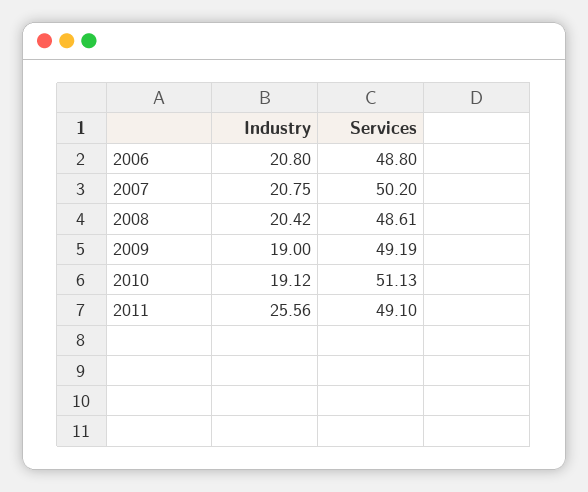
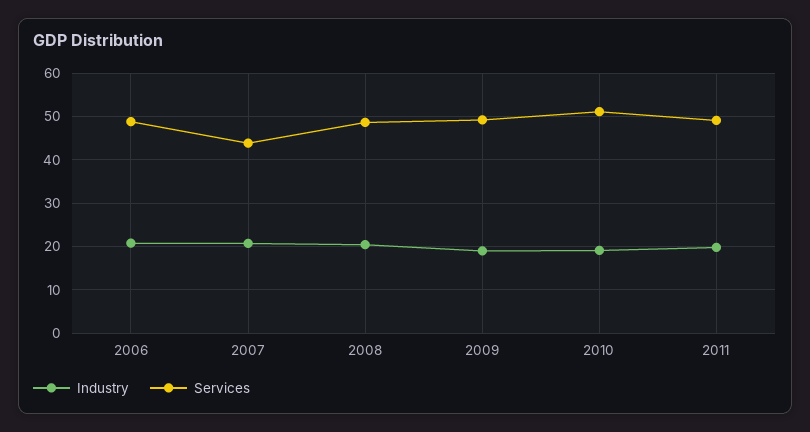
  {
    "Industry": {
      "2006": 20.8,
      "2007": 20.75,
      "2008": 20.42,
      "2009": 19,
      "2010": 19.12,
-     "2011": 25.56
+     "2011": 20
    },
    "Services": {
      "2006": 48.8,
-     "2007": 50.2,
+     "2007": 44,
      "2008": 48.61,
      "2009": 49.19,
      "2010": 51.13,
      "2011": 49.1
    }
  }

